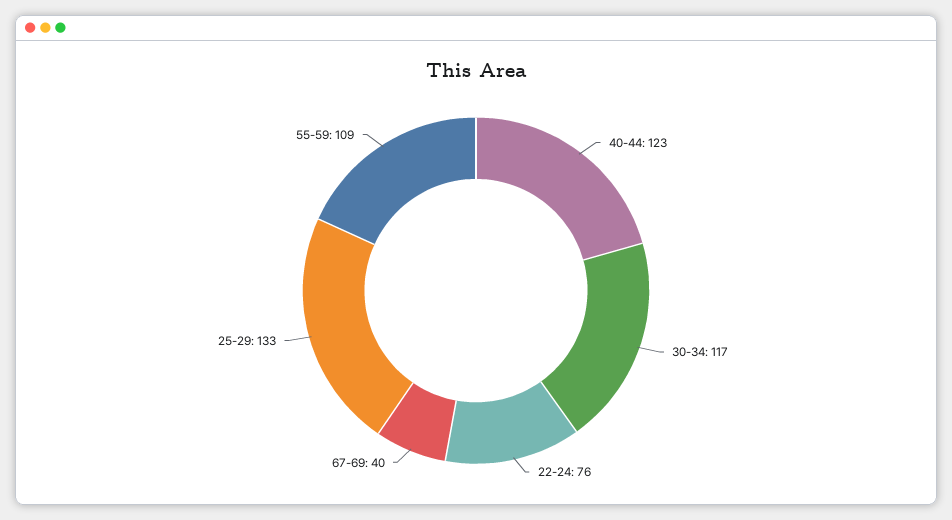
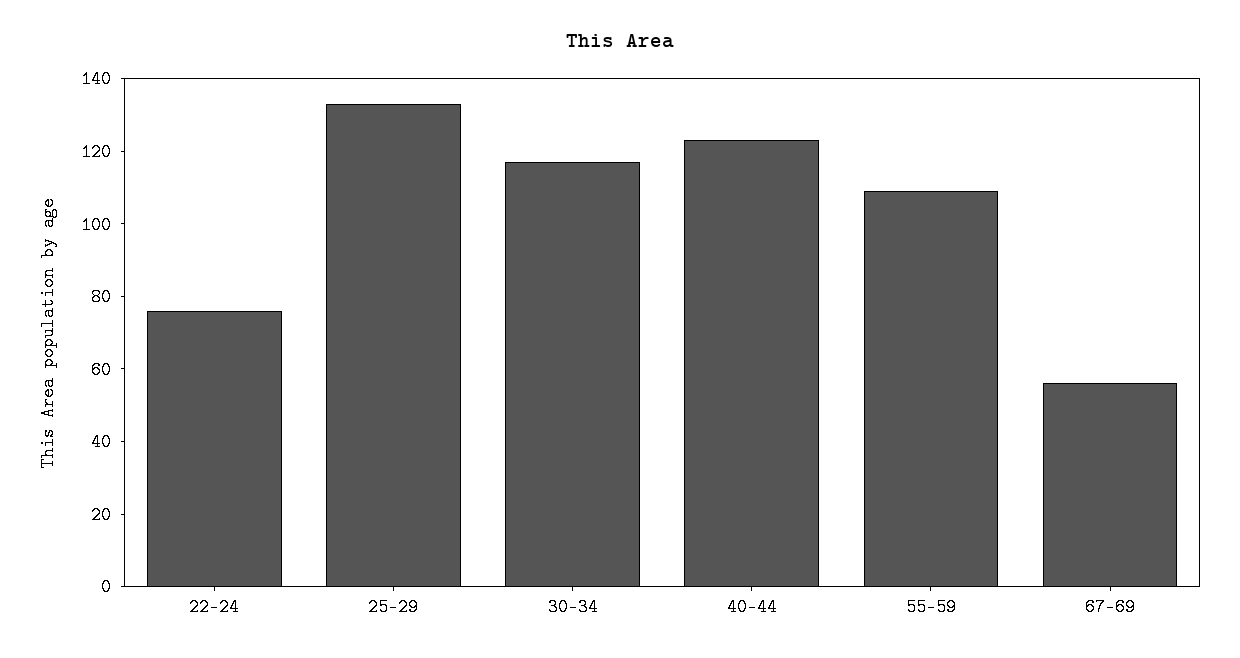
  {
    "40-44": 123,
    "30-34": 117,
    "22-24": 76,
-   "67-69": 40,
+   "67-69": 55,
    "25-29": 133,
    "55-59": 109
  }

